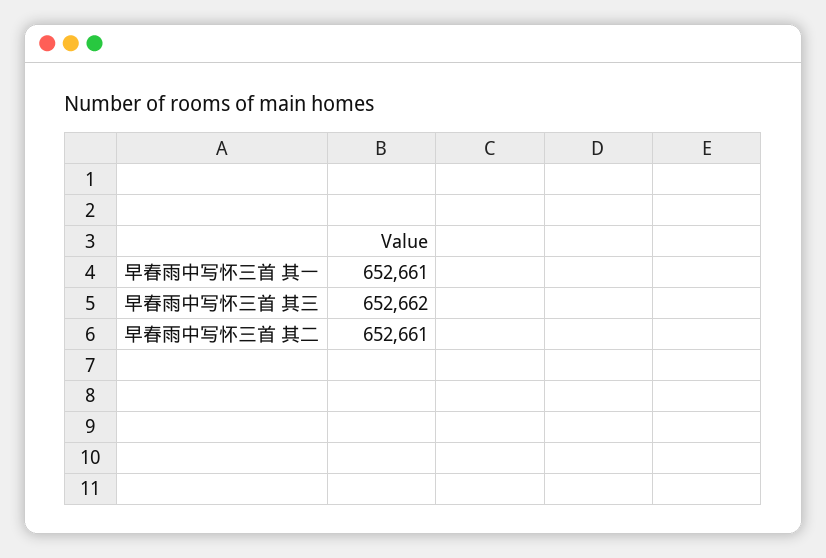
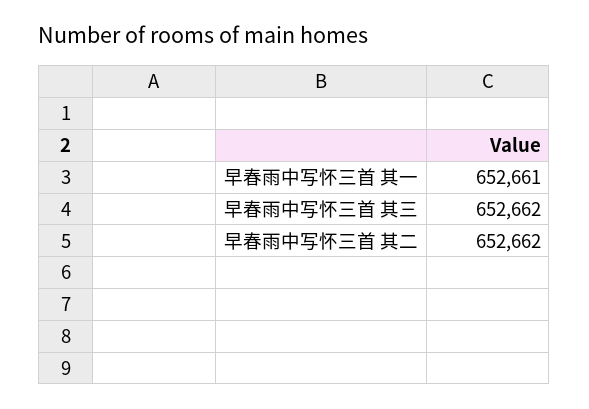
  {
    "早春雨中写怀三首 其一": 652661,
    "早春雨中写怀三首 其三": 652662,
-   "早春雨中写怀三首 其二": 652661
+   "早春雨中写怀三首 其二": 652662
  }

